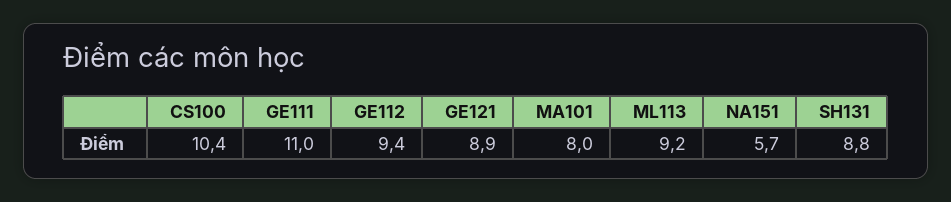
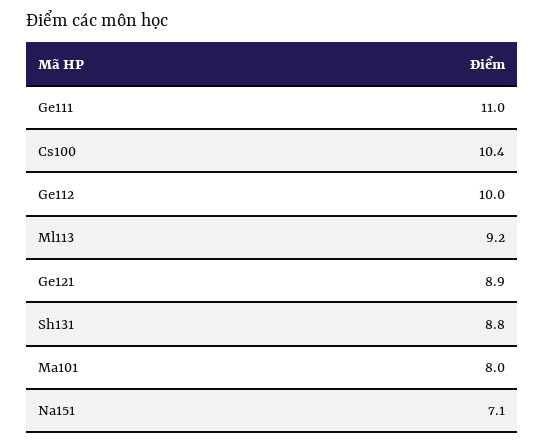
  {
    "CS100": 10.4,
    "GE111": 11,
-   "GE112": 9.4,
+   "GE112": 10,
    "GE121": 8.9,
    "MA101": 8,
    "ML113": 9.2,
-   "NA151": 5.7,
+   "NA151": 7.1,
    "SH131": 8.8
  }

